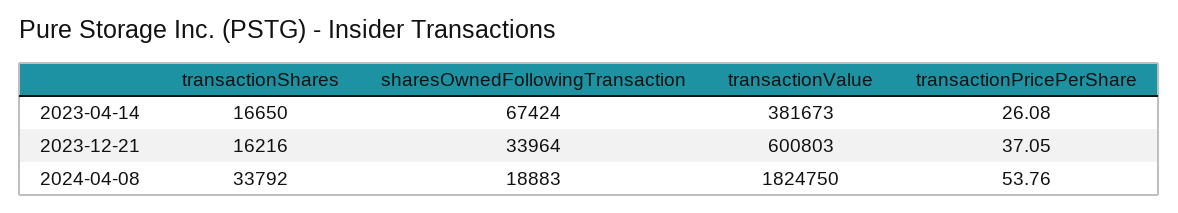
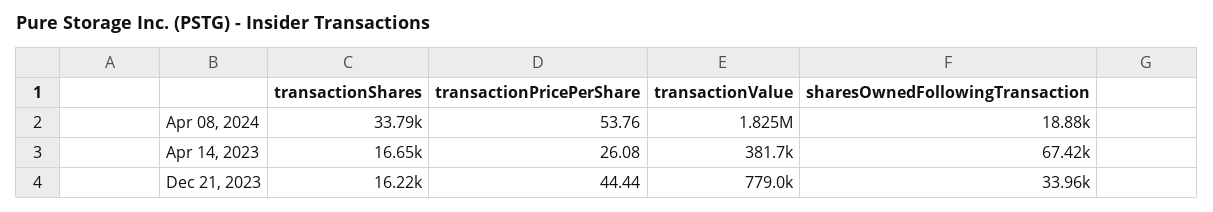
  {
    "transactionShares": {
      "2023-04-14": 16650,
      "2023-12-21": 16216,
      "2024-04-08": 33792
    },
    "sharesOwnedFollowingTransaction": {
      "2023-04-14": 67424,
      "2023-12-21": 33964,
      "2024-04-08": 18883
    },
    "transactionValue": {
      "2023-04-14": 381673,
-     "2023-12-21": 600803,
+     "2023-12-21": 779000,
      "2024-04-08": 1824750
    },
    "transactionPricePerShare": {
      "2023-04-14": 26.08,
-     "2023-12-21": 37.05,
+     "2023-12-21": 44.44,
      "2024-04-08": 53.76
    }
  }

